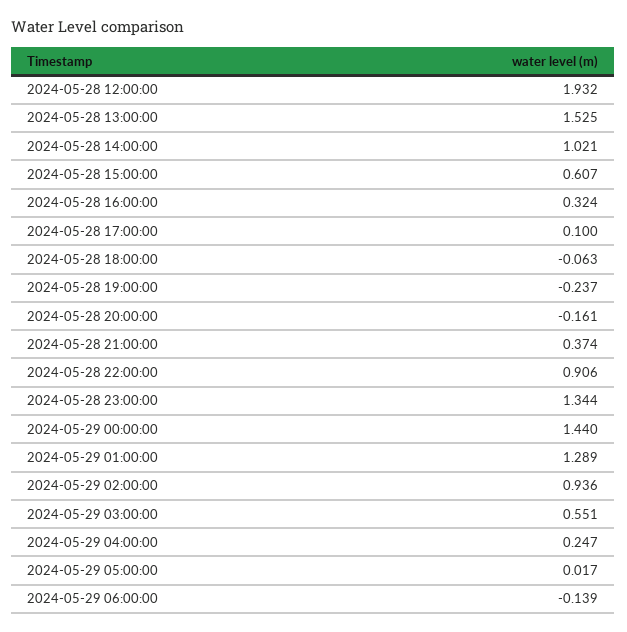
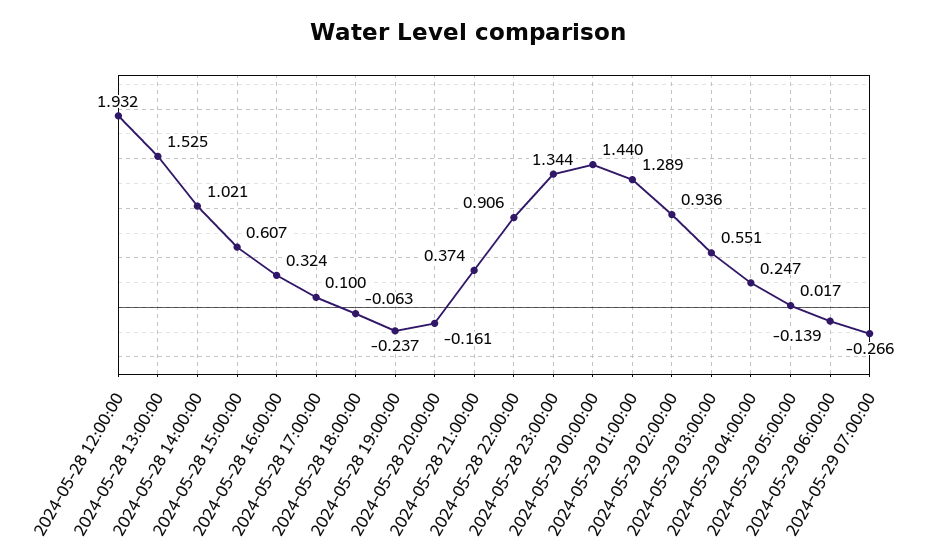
  {
    "2024-05-28 12:00:00": 1.932,
    "2024-05-28 13:00:00": 1.525,
    "2024-05-28 14:00:00": 1.021,
    "2024-05-28 15:00:00": 0.607,
    "2024-05-28 16:00:00": 0.324,
    "2024-05-28 17:00:00": 0.1,
    "2024-05-28 18:00:00": -0.063,
    "2024-05-28 19:00:00": -0.237,
    "2024-05-28 20:00:00": -0.161,
    "2024-05-28 21:00:00": 0.374,
    "2024-05-28 22:00:00": 0.906,
    "2024-05-28 23:00:00": 1.344,
    "2024-05-29 00:00:00": 1.44,
    "2024-05-29 01:00:00": 1.289,
    "2024-05-29 02:00:00": 0.936,
    "2024-05-29 03:00:00": 0.551,
    "2024-05-29 04:00:00": 0.247,
    "2024-05-29 05:00:00": 0.017,
-   "2024-05-29 06:00:00": -0.139
+   "2024-05-29 06:00:00": -0.139,
+   "2024-05-29 07:00:00": -0.266
  }

